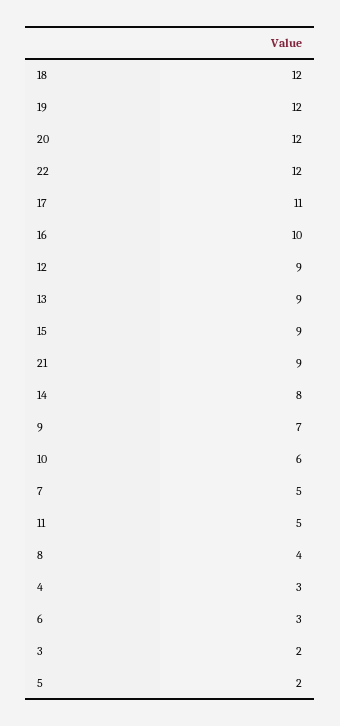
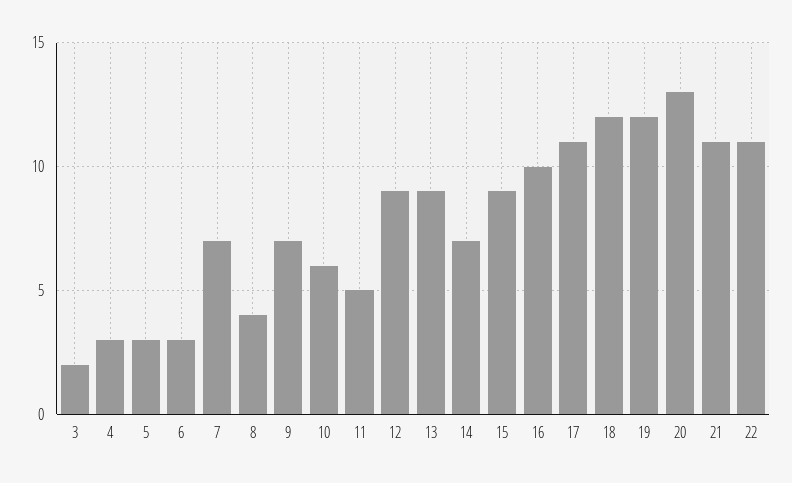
  {
    "18": 12,
    "19": 12,
-   "20": 12,
+   "20": 13,
-   "22": 12,
+   "22": 11,
    "17": 11,
    "16": 10,
    "12": 9,
    "13": 9,
    "15": 9,
-   "21": 9,
+   "21": 11,
-   "14": 8,
+   "14": 7,
    "9": 7,
    "10": 6,
-   "7": 5,
+   "7": 7,
    "11": 5,
    "8": 4,
    "4": 3,
    "6": 3,
    "3": 2,
-   "5": 2
+   "5": 3
  }

